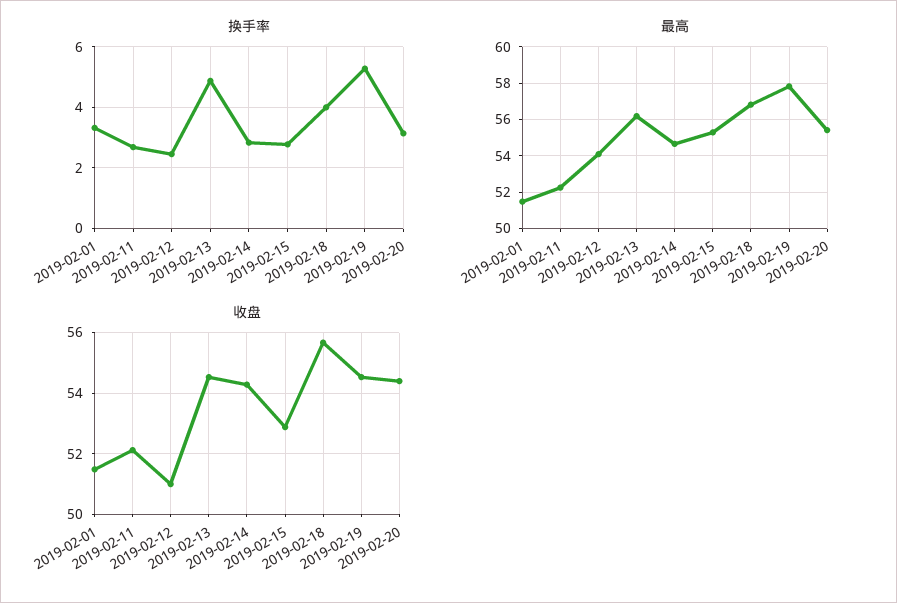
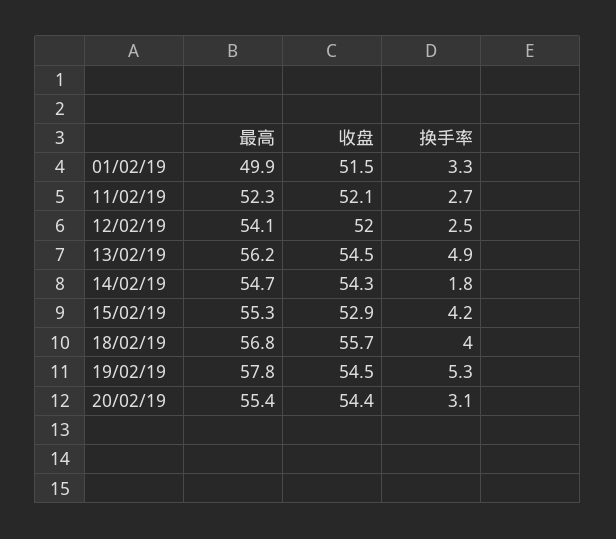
  {
    "换手率": {
      "2019-02-01": 3.3,
      "2019-02-11": 2.7,
      "2019-02-12": 2.5,
      "2019-02-13": 4.9,
-     "2019-02-14": 2.8,
+     "2019-02-14": 1.8,
-     "2019-02-15": 2.8,
+     "2019-02-15": 4.2,
      "2019-02-18": 4,
      "2019-02-19": 5.3,
      "2019-02-20": 3.1
    },
    "最高": {
-     "2019-02-01": 51.5,
+     "2019-02-01": 49.9,
      "2019-02-11": 52.3,
      "2019-02-12": 54.1,
      "2019-02-13": 56.2,
      "2019-02-14": 54.7,
      "2019-02-15": 55.3,
      "2019-02-18": 56.8,
      "2019-02-19": 57.8,
      "2019-02-20": 55.4
    },
    "收盘": {
      "2019-02-01": 51.5,
      "2019-02-11": 52.1,
-     "2019-02-12": 51,
+     "2019-02-12": 52,
      "2019-02-13": 54.5,
      "2019-02-14": 54.3,
      "2019-02-15": 52.9,
      "2019-02-18": 55.7,
      "2019-02-19": 54.5,
      "2019-02-20": 54.4
    }
  }

